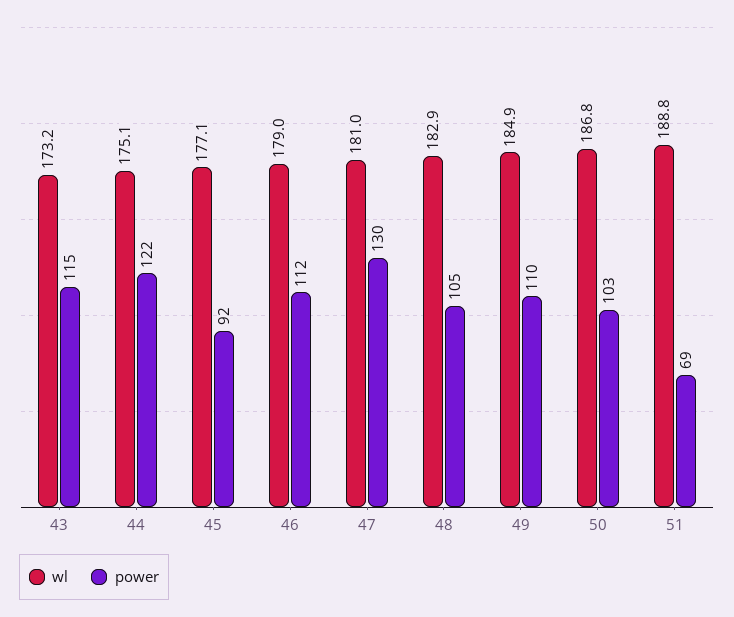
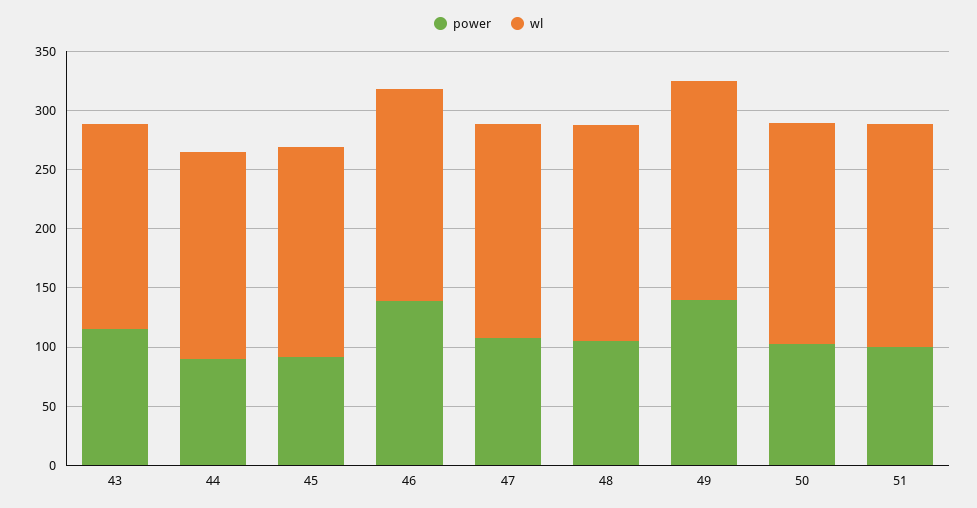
  {
    "wl": {
      "43": 173.2,
      "44": 175.1,
      "45": 177.1,
      "46": 179,
      "47": 181,
      "48": 182.9,
      "49": 184.9,
      "50": 186.8,
      "51": 188.8
    },
    "power": {
      "43": 115,
-     "44": 122,
+     "44": 90,
      "45": 92,
-     "46": 112,
+     "46": 140,
-     "47": 130,
+     "47": 110,
      "48": 105,
-     "49": 110,
+     "49": 140,
      "50": 103,
-     "51": 69
+     "51": 100
    }
  }

